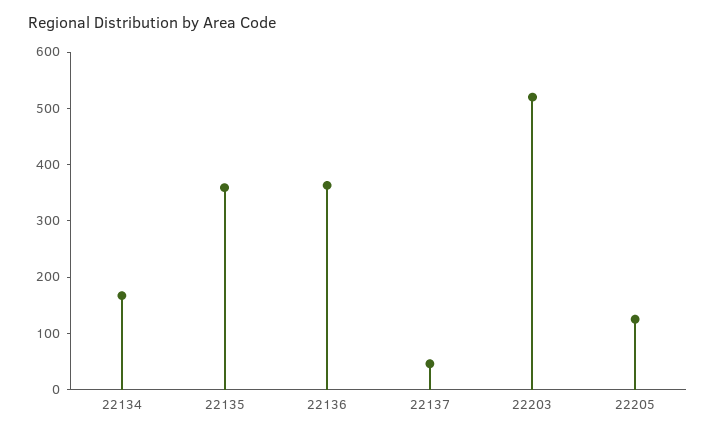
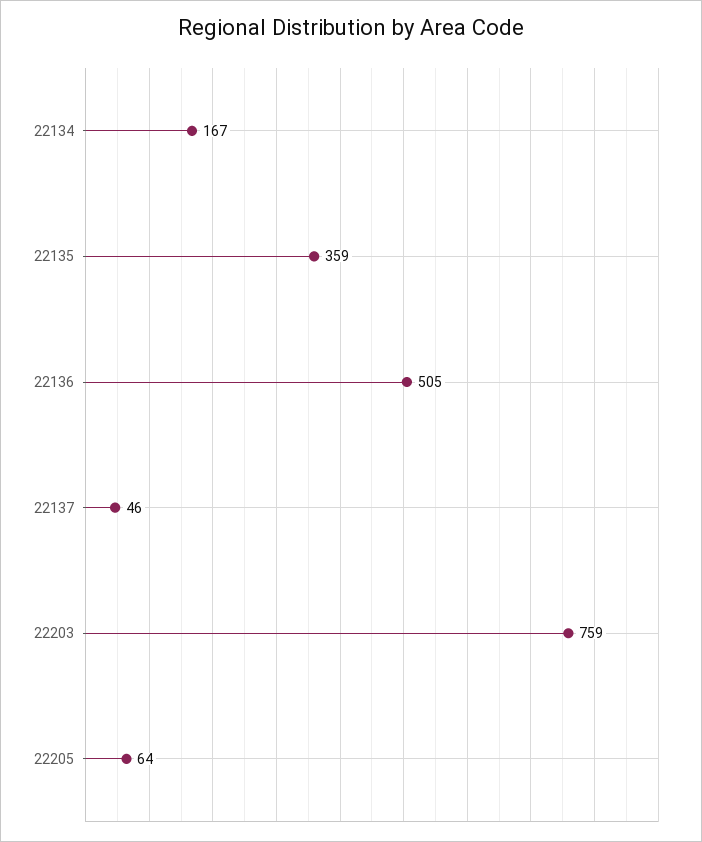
  {
    "22134": 167,
    "22135": 359,
-   "22136": 360,
+   "22136": 505,
    "22137": 46,
-   "22203": 520,
+   "22203": 759,
-   "22205": 120
+   "22205": 64
  }

